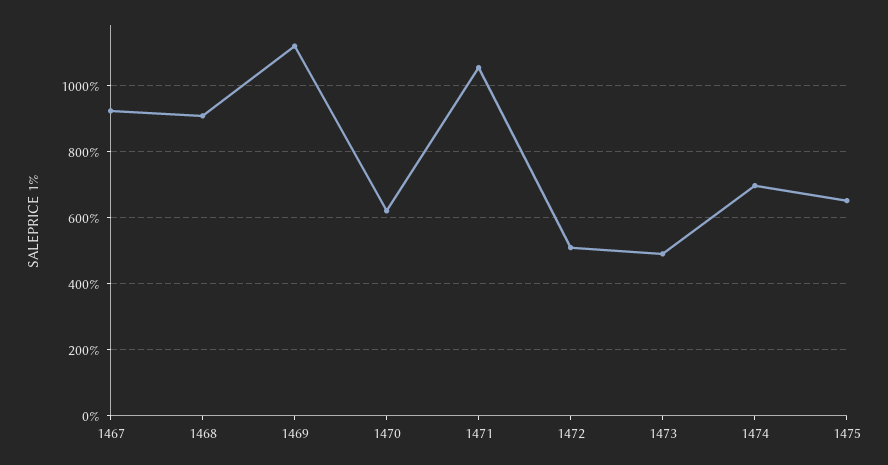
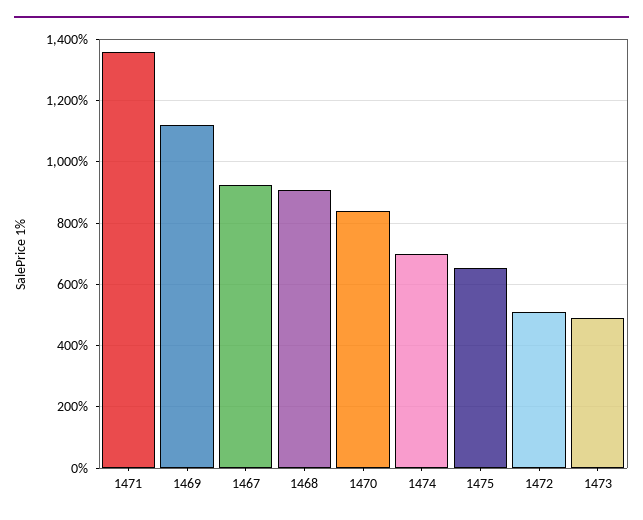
  {
    "1467": 920,
    "1468": 900,
    "1469": 1120,
-   "1470": 620,
+   "1470": 840,
-   "1471": 1060,
+   "1471": 1360,
    "1472": 520,
    "1473": 500,
    "1474": 700,
    "1475": 660
  }

